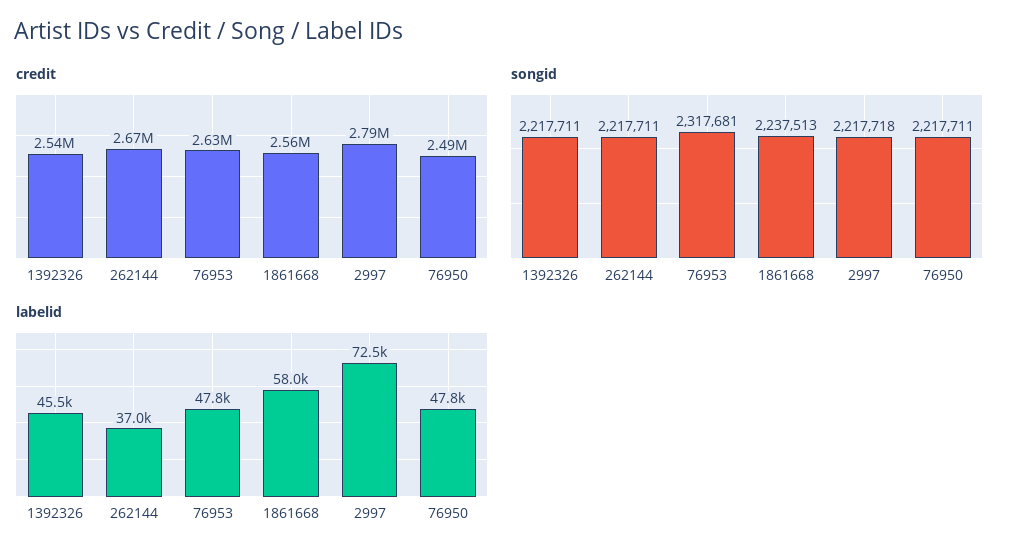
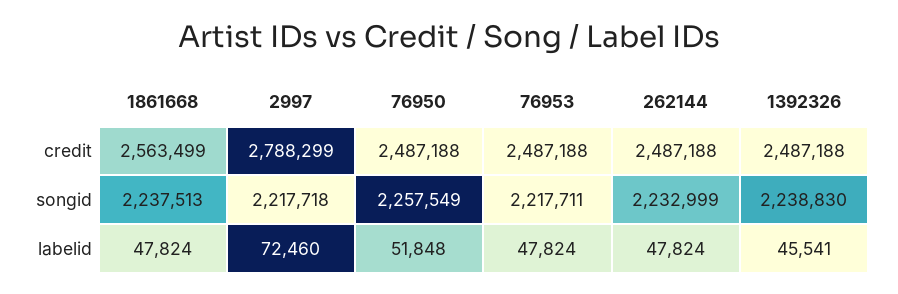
  {
    "credit": {
-     "1392326": 2540000,
+     "1392326": 2487188,
-     "262144": 2670000,
+     "262144": 2487188,
-     "76953": 2630000,
+     "76953": 2487188,
      "1861668": 2563499,
      "2997": 2788299,
      "76950": 2487188
    },
    "songid": {
-     "1392326": 2217711,
+     "1392326": 2238830,
-     "262144": 2217711,
+     "262144": 2232999,
-     "76953": 2317681,
+     "76953": 2217711,
      "1861668": 2237513,
      "2997": 2217718,
-     "76950": 2217711
+     "76950": 2257549
    },
    "labelid": {
      "1392326": 45541,
-     "262144": 37000,
+     "262144": 47824,
      "76953": 47824,
-     "1861668": 58000,
+     "1861668": 47824,
      "2997": 72460,
-     "76950": 47800
+     "76950": 51848
    }
  }

